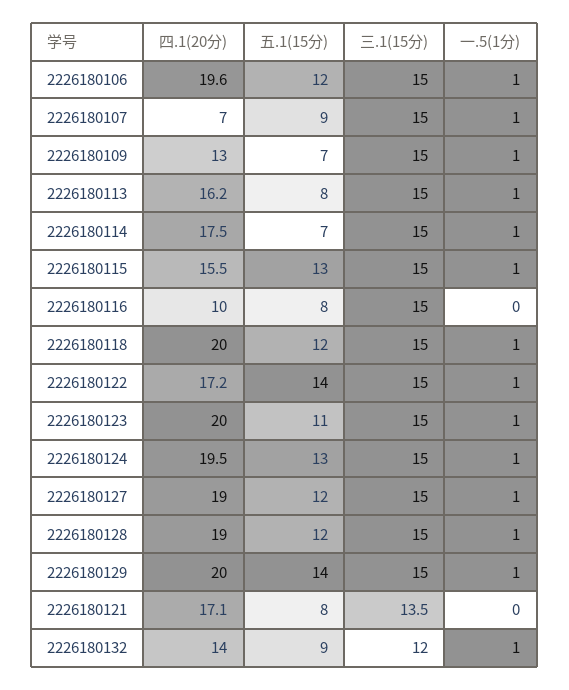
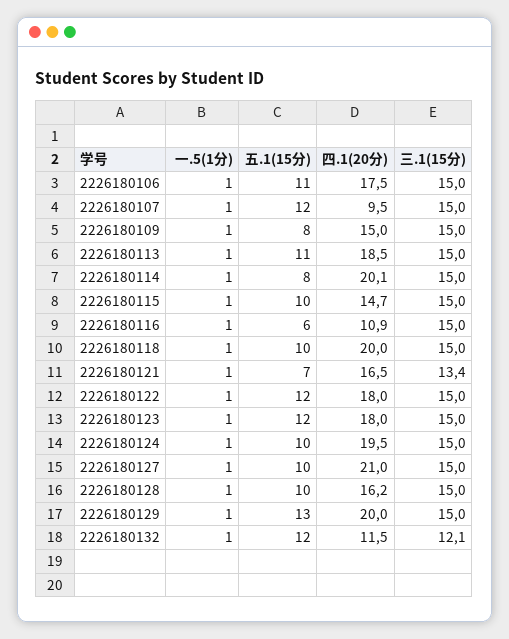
  {
    "四.1(20分)": {
-     "2226180106": 19.6,
+     "2226180106": 17.5,
-     "2226180107": 7,
+     "2226180107": 9.5,
-     "2226180109": 13,
+     "2226180109": 15,
-     "2226180113": 16.2,
+     "2226180113": 18.5,
-     "2226180114": 17.5,
+     "2226180114": 20.1,
-     "2226180115": 15.5,
+     "2226180115": 14.7,
-     "2226180116": 10,
+     "2226180116": 10.9,
      "2226180118": 20,
-     "2226180122": 17.2,
+     "2226180122": 18,
-     "2226180123": 20,
+     "2226180123": 18,
      "2226180124": 19.5,
-     "2226180127": 19,
+     "2226180127": 21,
-     "2226180128": 19,
+     "2226180128": 16.2,
      "2226180129": 20,
-     "2226180121": 17.1,
+     "2226180121": 16.5,
-     "2226180132": 14
+     "2226180132": 11.5
    },
    "五.1(15分)": {
-     "2226180106": 12,
+     "2226180106": 11,
-     "2226180107": 9,
+     "2226180107": 12,
-     "2226180109": 7,
+     "2226180109": 8,
-     "2226180113": 8,
+     "2226180113": 11,
-     "2226180114": 7,
+     "2226180114": 8,
-     "2226180115": 13,
+     "2226180115": 10,
-     "2226180116": 8,
+     "2226180116": 6,
-     "2226180118": 12,
+     "2226180118": 10,
-     "2226180122": 14,
+     "2226180122": 12,
-     "2226180123": 11,
+     "2226180123": 12,
-     "2226180124": 13,
+     "2226180124": 10,
-     "2226180127": 12,
+     "2226180127": 10,
-     "2226180128": 12,
+     "2226180128": 10,
-     "2226180129": 14,
+     "2226180129": 13,
-     "2226180121": 8,
+     "2226180121": 7,
-     "2226180132": 9
+     "2226180132": 12
    },
    "三.1(15分)": {
      "2226180106": 15,
      "2226180107": 15,
      "2226180109": 15,
      "2226180113": 15,
      "2226180114": 15,
      "2226180115": 15,
      "2226180116": 15,
      "2226180118": 15,
      "2226180122": 15,
      "2226180123": 15,
      "2226180124": 15,
      "2226180127": 15,
      "2226180128": 15,
      "2226180129": 15,
-     "2226180121": 13.5,
+     "2226180121": 13.4,
-     "2226180132": 12
+     "2226180132": 12.1
    },
    "一.5(1分)": {
      "2226180106": 1,
      "2226180107": 1,
      "2226180109": 1,
      "2226180113": 1,
      "2226180114": 1,
      "2226180115": 1,
-     "2226180116": 0,
+     "2226180116": 1,
      "2226180118": 1,
      "2226180122": 1,
      "2226180123": 1,
      "2226180124": 1,
      "2226180127": 1,
      "2226180128": 1,
      "2226180129": 1,
-     "2226180121": 0,
+     "2226180121": 1,
      "2226180132": 1
    }
  }

